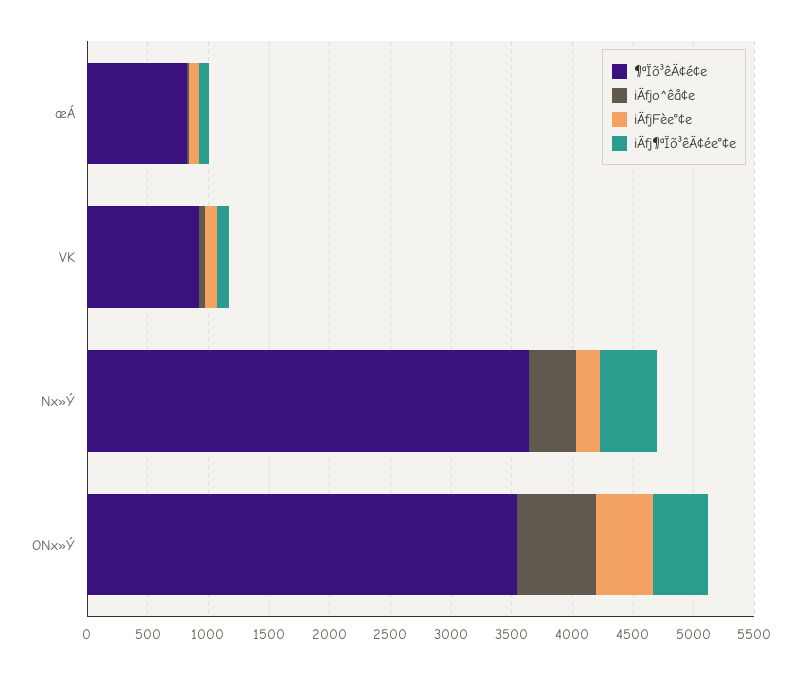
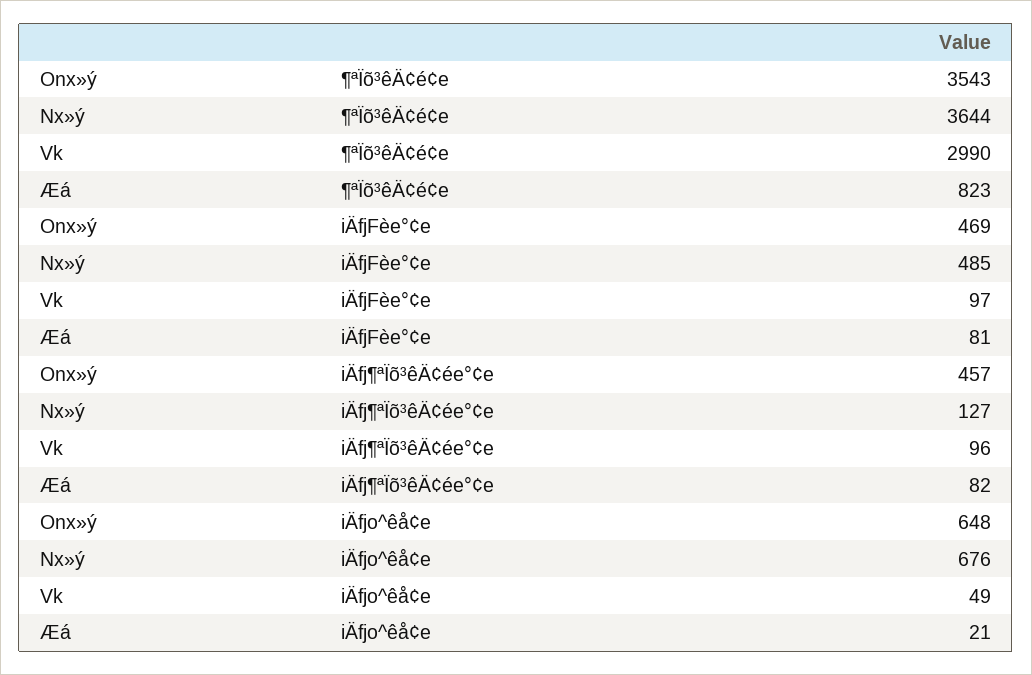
  {
    "¶ªÏõ³êÄ¢é¢e": {
      "æÁ": 823,
-     "VK": 900,
+     "VK": 2990,
      "Nx»Ý": 3644,
      "ONx»Ý": 3543
    },
    "iÄfjo^êå¢e": {
      "æÁ": 21,
      "VK": 49,
-     "Nx»Ý": 400,
+     "Nx»Ý": 676,
      "ONx»Ý": 648
    },
    "iÄfjFèe°¢e": {
      "æÁ": 81,
      "VK": 97,
-     "Nx»Ý": 200,
+     "Nx»Ý": 485,
      "ONx»Ý": 469
    },
    "iÄfj¶ªÏõ³êÄ¢ée°¢e": {
      "æÁ": 82,
      "VK": 96,
-     "Nx»Ý": 500,
+     "Nx»Ý": 127,
      "ONx»Ý": 457
    }
  }

